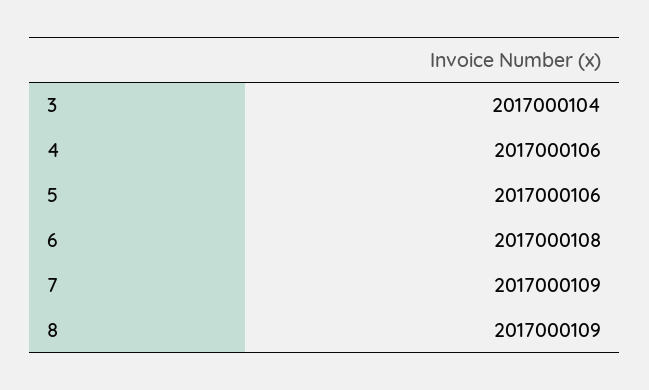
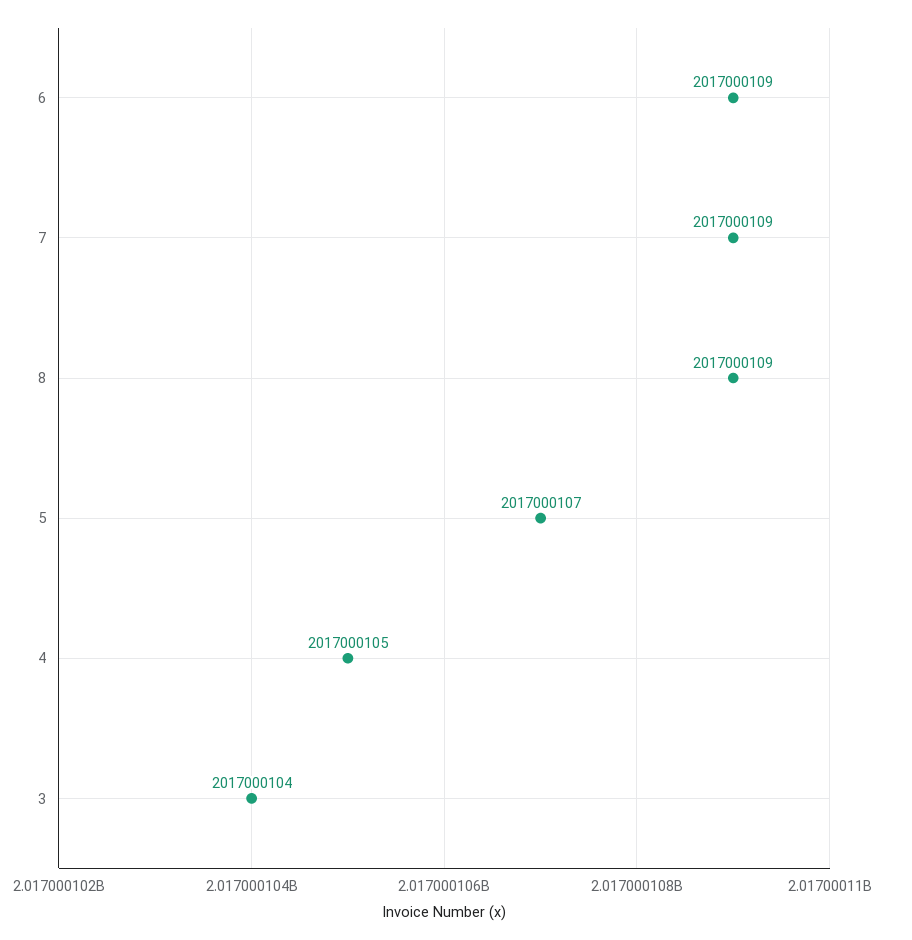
  {
    "3": 2017000104,
-   "4": 2017000106,
+   "4": 2017000105,
-   "5": 2017000106,
+   "5": 2017000107,
-   "6": 2017000108,
+   "6": 2017000109,
    "7": 2017000109,
    "8": 2017000109
  }

